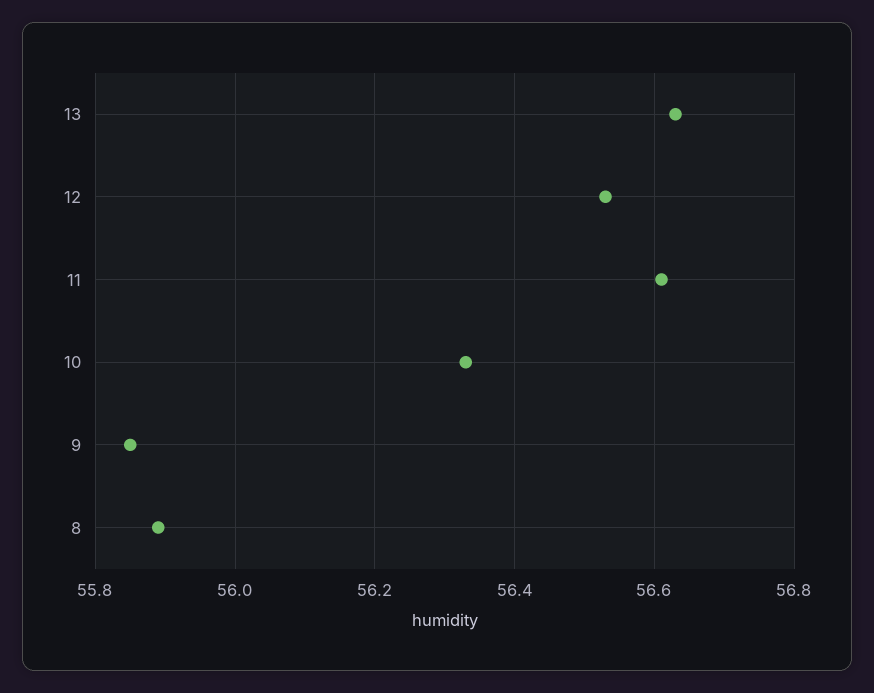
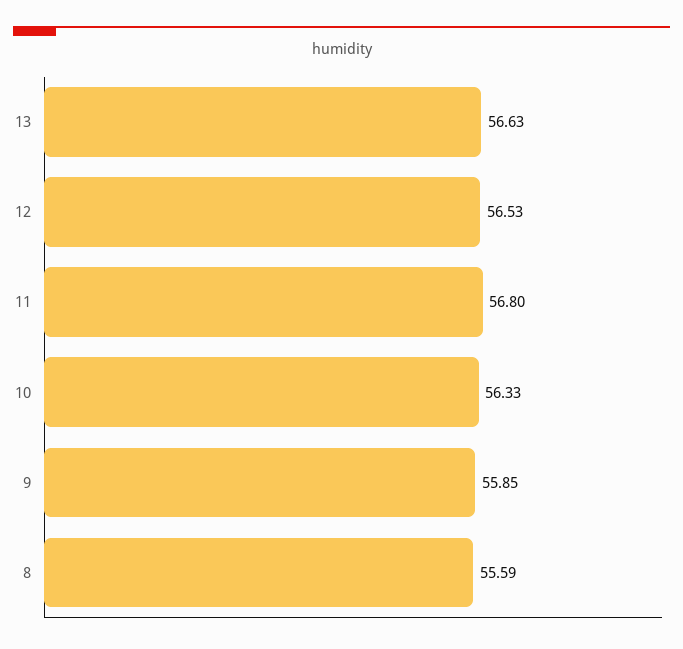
  {
    "13": 56.63,
    "12": 56.53,
-   "11": 56.6,
+   "11": 56.8,
    "10": 56.33,
    "9": 55.85,
-   "8": 55.9
+   "8": 55.59
  }

